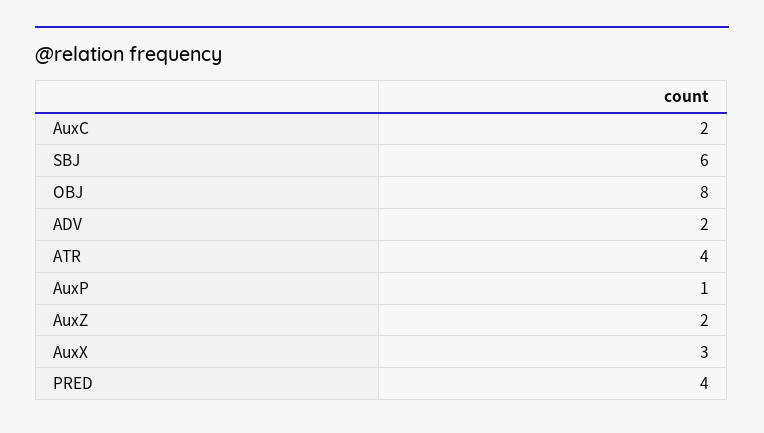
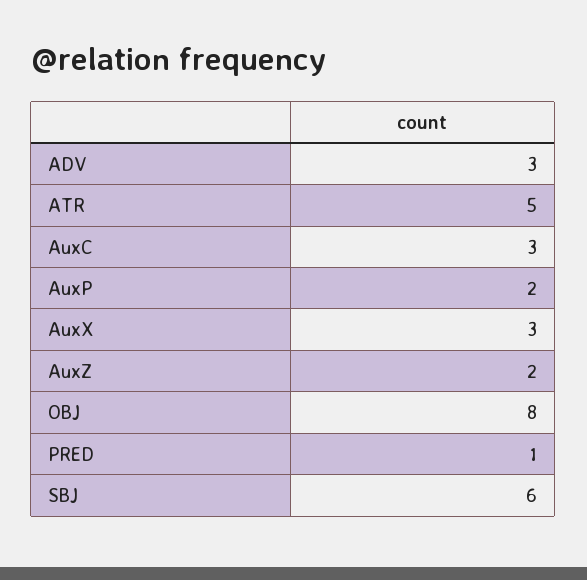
  {
-   "AuxC": 2,
+   "AuxC": 3,
    "SBJ": 6,
    "OBJ": 8,
-   "ADV": 2,
+   "ADV": 3,
-   "ATR": 4,
+   "ATR": 5,
-   "AuxP": 1,
+   "AuxP": 2,
    "AuxZ": 2,
    "AuxX": 3,
-   "PRED": 4
+   "PRED": 1
  }

